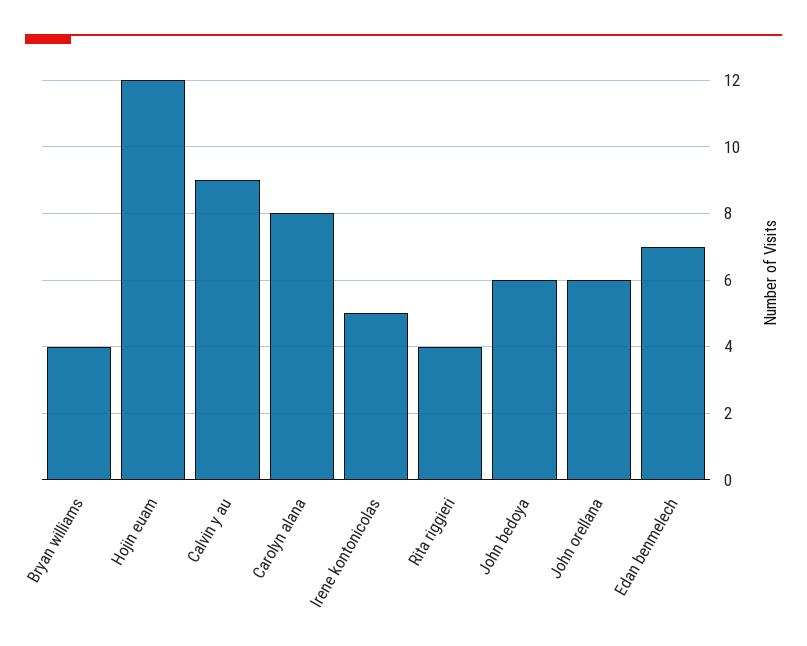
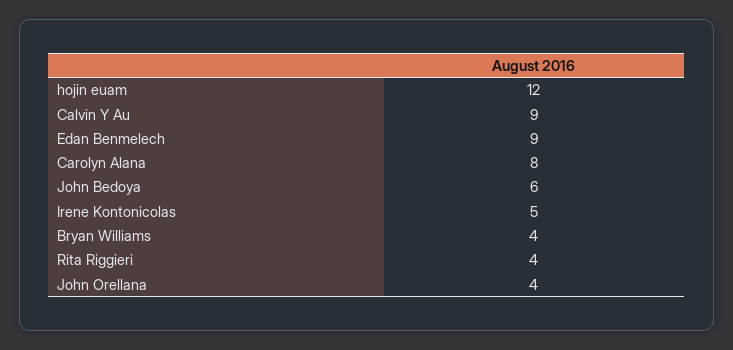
  {
    "Bryan williams": 4,
    "Hojin euam": 12,
    "Calvin y au": 9,
    "Carolyn alana": 8,
    "Irene kontonicolas": 5,
    "Rita riggieri": 4,
    "John bedoya": 6,
-   "John orellana": 6,
+   "John orellana": 4,
-   "Edan benmelech": 7
+   "Edan benmelech": 9
  }

